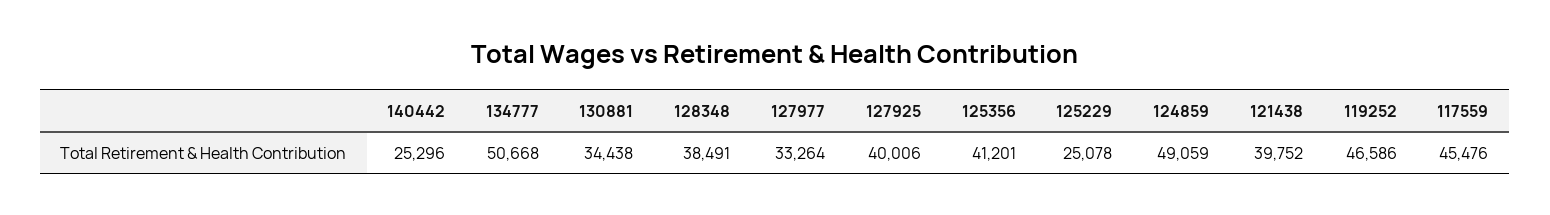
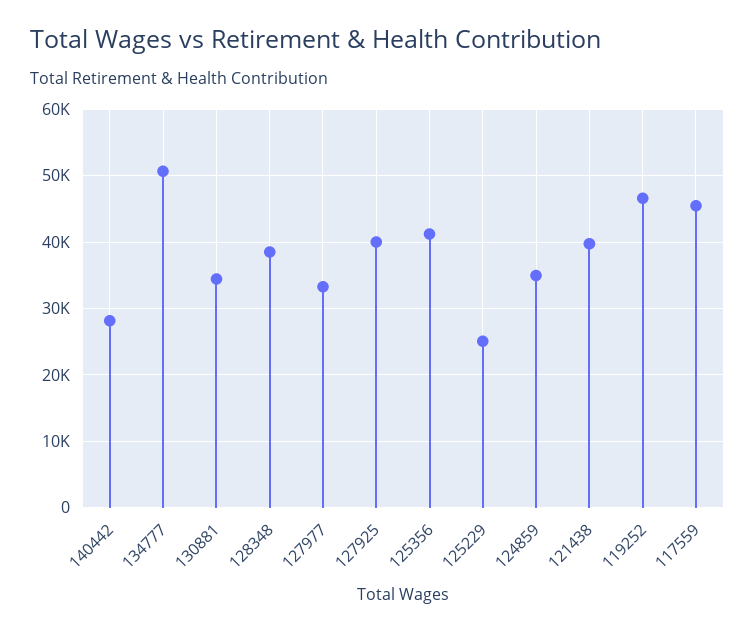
  {
-   "140442": 25296,
+   "140442": 28000,
    "134777": 50668,
    "130881": 34438,
    "128348": 38491,
    "127977": 33264,
    "127925": 40006,
    "125356": 41201,
    "125229": 25078,
-   "124859": 49059,
+   "124859": 35000,
    "121438": 39752,
    "119252": 46586,
    "117559": 45476
  }

